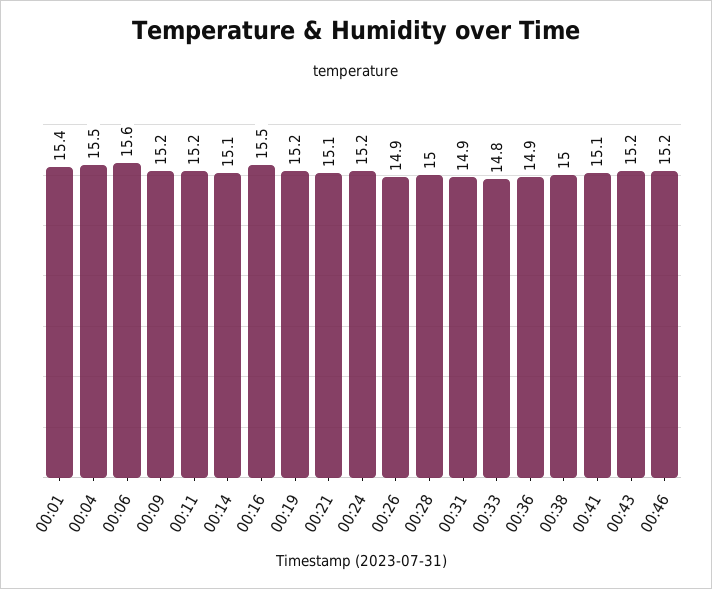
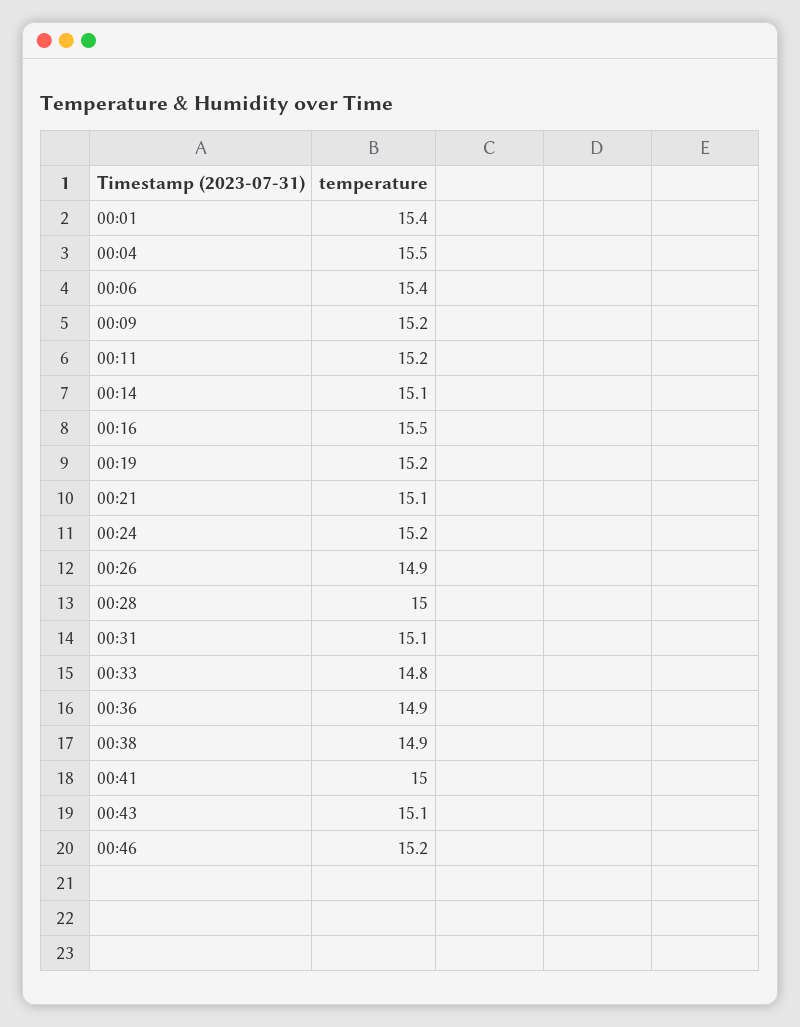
  {
    "00:01": 15.4,
    "00:04": 15.5,
-   "00:06": 15.6,
+   "00:06": 15.4,
    "00:09": 15.2,
    "00:11": 15.2,
    "00:14": 15.1,
    "00:16": 15.5,
    "00:19": 15.2,
    "00:21": 15.1,
    "00:24": 15.2,
    "00:26": 14.9,
    "00:28": 15,
-   "00:31": 14.9,
+   "00:31": 15.1,
    "00:33": 14.8,
    "00:36": 14.9,
-   "00:38": 15,
+   "00:38": 14.9,
-   "00:41": 15.1,
+   "00:41": 15,
-   "00:43": 15.2,
+   "00:43": 15.1,
    "00:46": 15.2
  }

